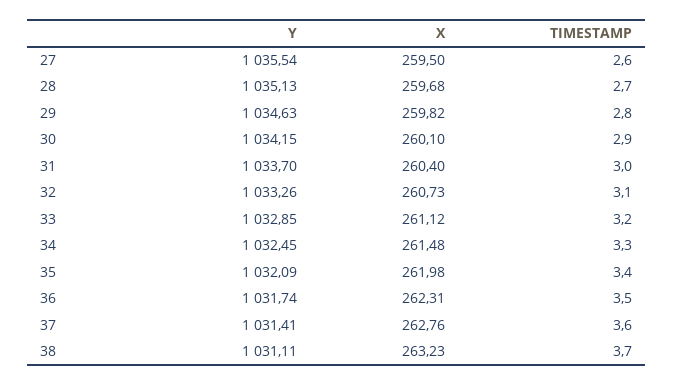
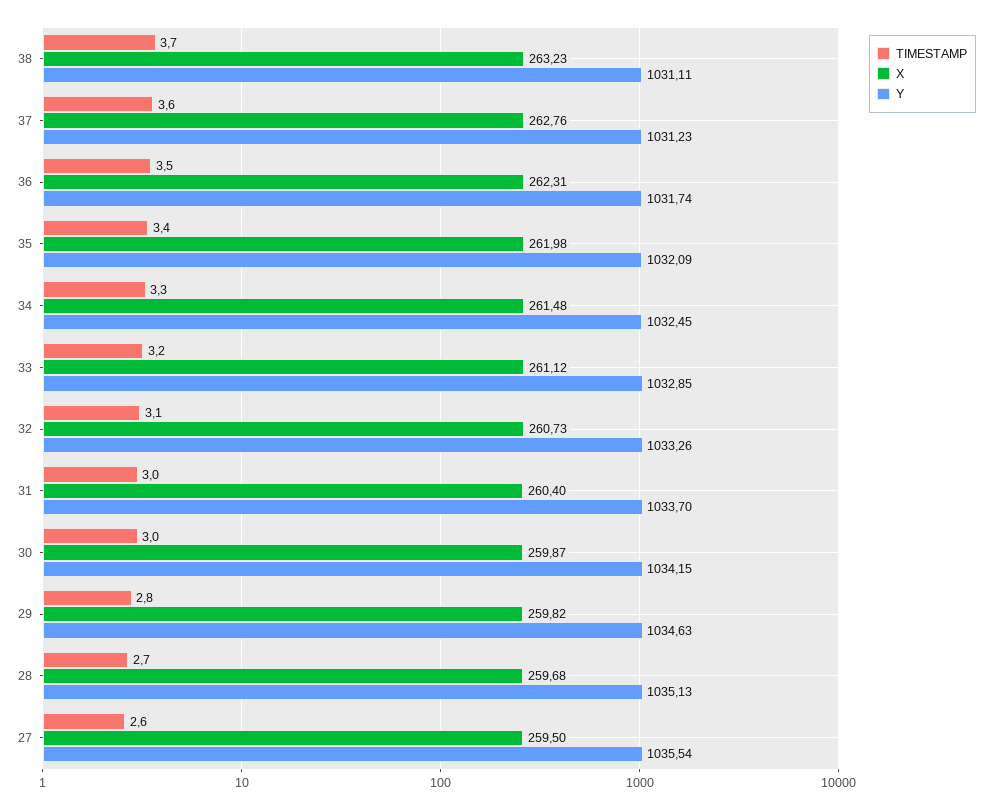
  {
    "Y": {
      "27": 1035.54,
      "28": 1035.13,
      "29": 1034.63,
      "30": 1034.15,
      "31": 1033.7,
      "32": 1033.26,
      "33": 1032.85,
      "34": 1032.45,
      "35": 1032.09,
      "36": 1031.74,
-     "37": 1031.41,
+     "37": 1031.23,
      "38": 1031.11
    },
    "X": {
      "27": 259.5,
      "28": 259.68,
      "29": 259.82,
-     "30": 260.1,
+     "30": 259.87,
      "31": 260.4,
      "32": 260.73,
      "33": 261.12,
      "34": 261.48,
      "35": 261.98,
      "36": 262.31,
      "37": 262.76,
      "38": 263.23
    },
    "TIMESTAMP": {
      "27": 2.6,
      "28": 2.7,
      "29": 2.8,
-     "30": 2.9,
+     "30": 3,
      "31": 3,
      "32": 3.1,
      "33": 3.2,
      "34": 3.3,
      "35": 3.4,
      "36": 3.5,
      "37": 3.6,
      "38": 3.7
    }
  }

